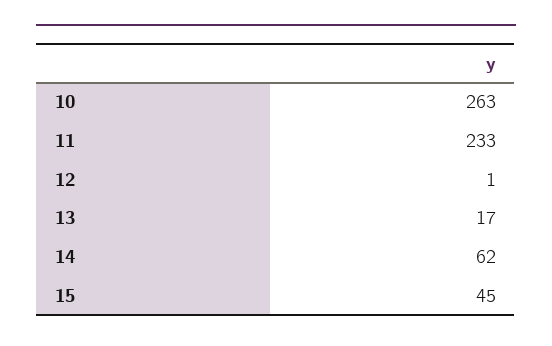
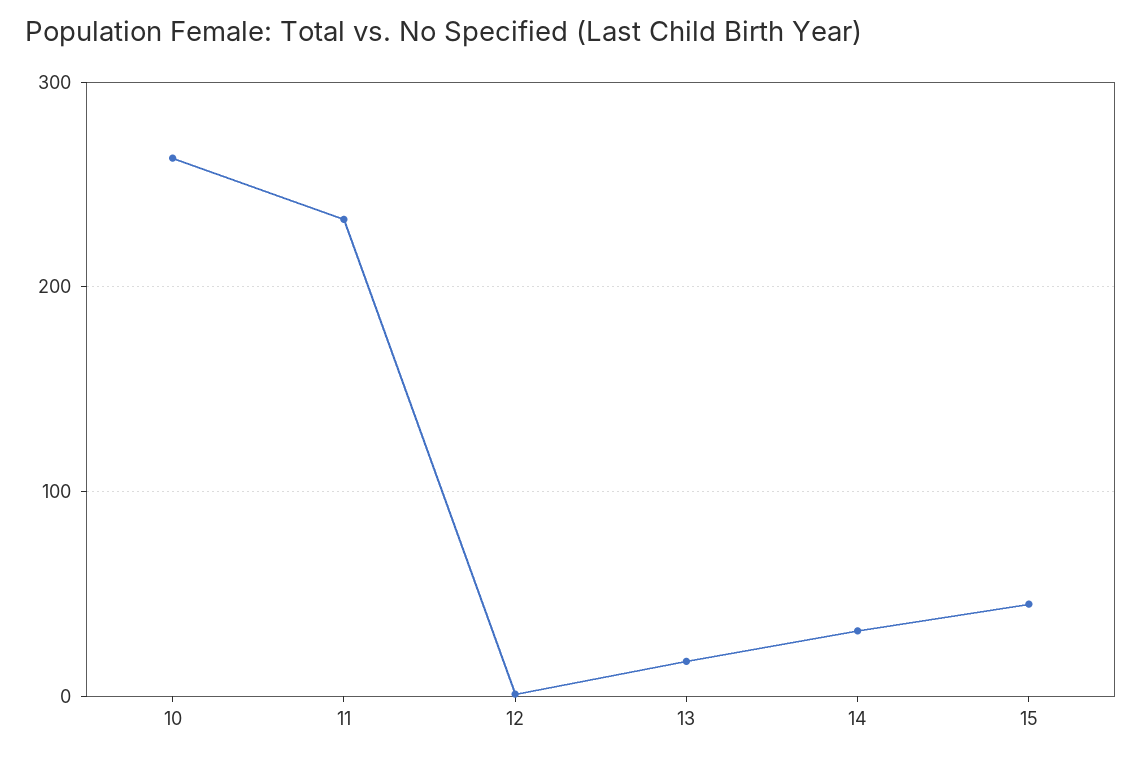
  {
    "10": 263,
    "11": 233,
    "12": 1,
    "13": 17,
-   "14": 62,
+   "14": 30,
    "15": 45
  }

